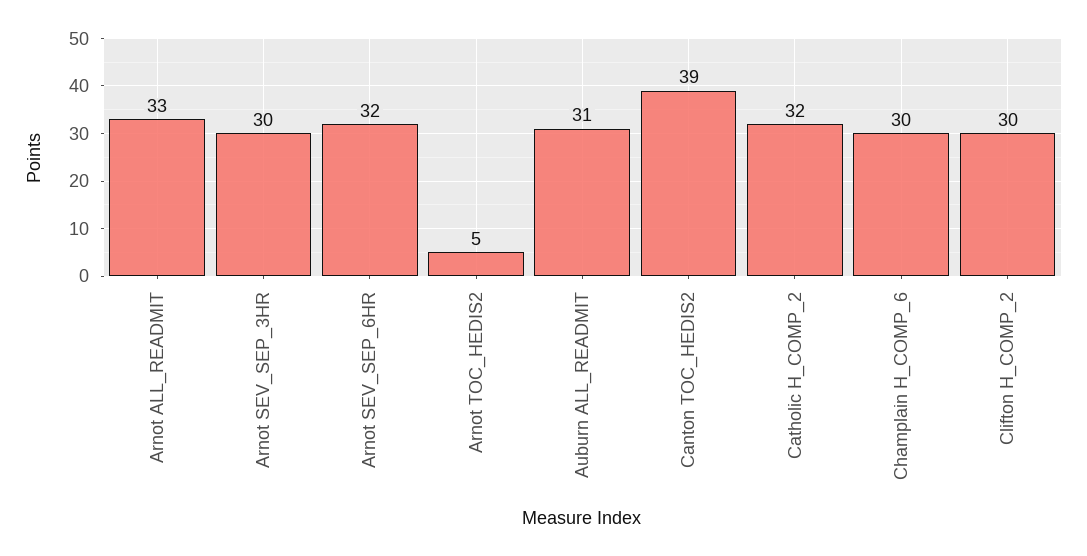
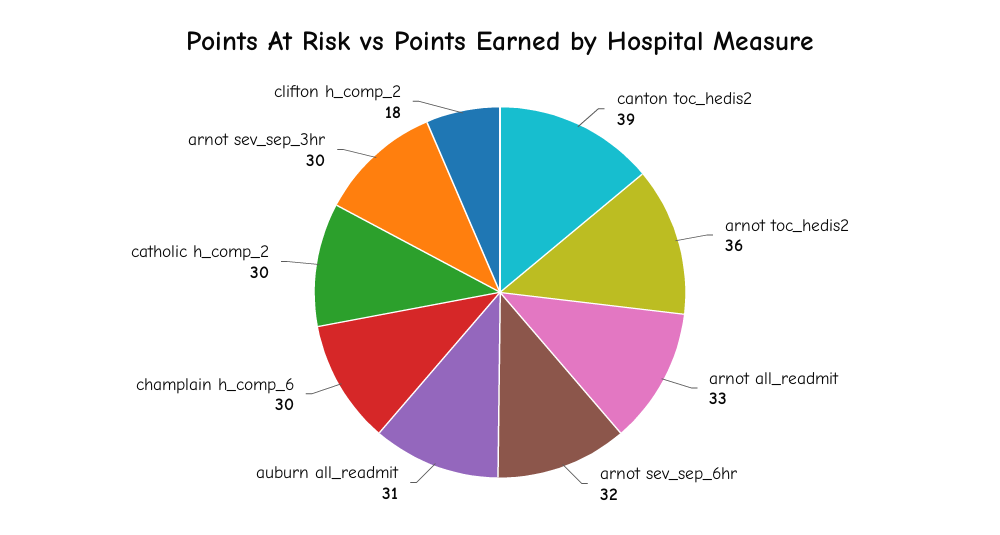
  {
    "Arnot ALL_READMIT": 33,
    "Arnot SEV_SEP_3HR": 30,
    "Arnot SEV_SEP_6HR": 32,
-   "Arnot TOC_HEDIS2": 5,
+   "Arnot TOC_HEDIS2": 36,
    "Auburn ALL_READMIT": 31,
    "Canton TOC_HEDIS2": 39,
-   "Catholic H_COMP_2": 32,
+   "Catholic H_COMP_2": 30,
    "Champlain H_COMP_6": 30,
-   "Clifton H_COMP_2": 30
+   "Clifton H_COMP_2": 18
  }

